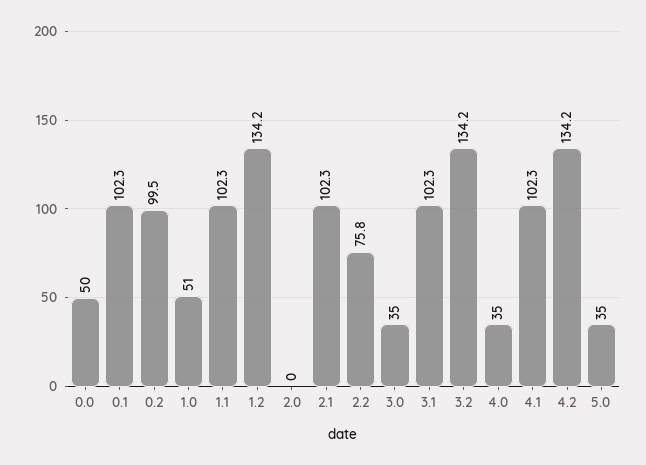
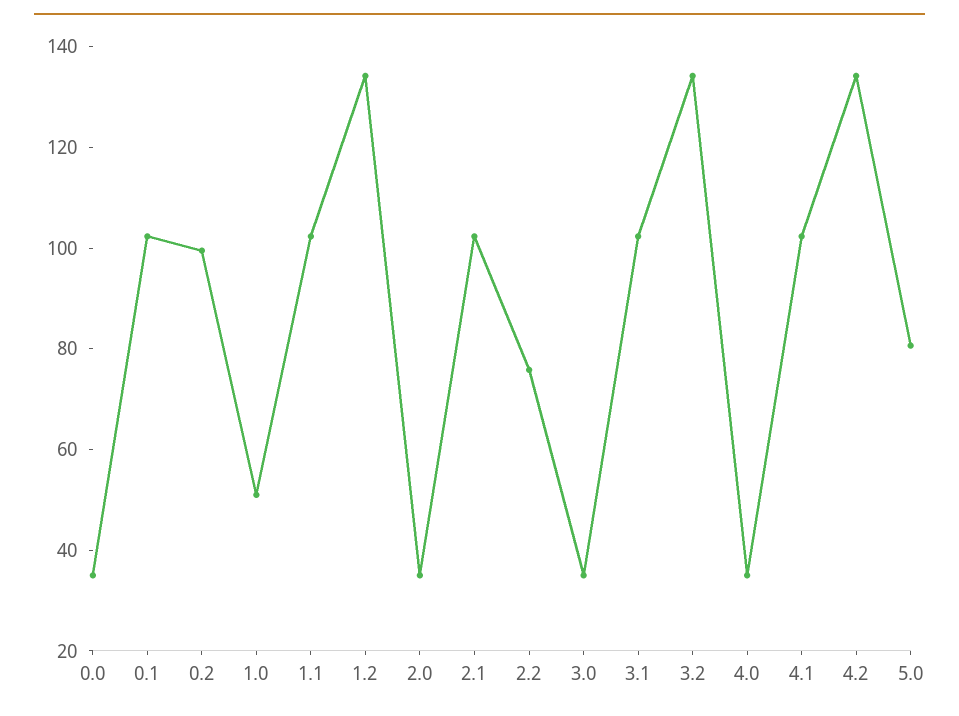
  {
-   "0.0": 50,
+   "0.0": 35,
    "0.1": 102.3,
    "0.2": 99.5,
    "1.0": 51,
    "1.1": 102.3,
    "1.2": 134.2,
-   "2.0": 0,
+   "2.0": 35,
    "2.1": 102.3,
    "2.2": 75.8,
    "3.0": 35,
    "3.1": 102.3,
    "3.2": 134.2,
    "4.0": 35,
    "4.1": 102.3,
    "4.2": 134.2,
-   "5.0": 35
+   "5.0": 80
  }

